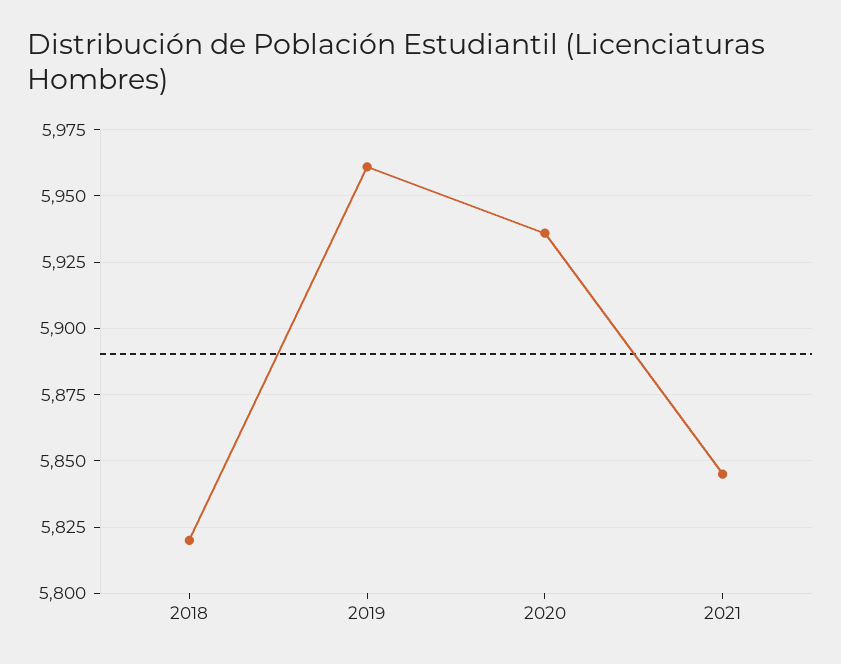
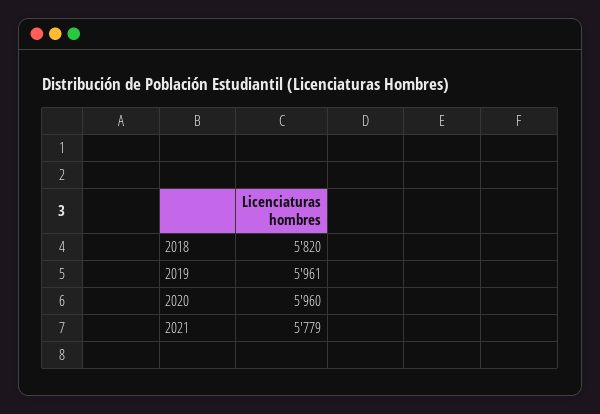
  {
    "2018": 5820,
    "2019": 5961,
-   "2020": 5935,
+   "2020": 5960,
-   "2021": 5845
+   "2021": 5779
  }

